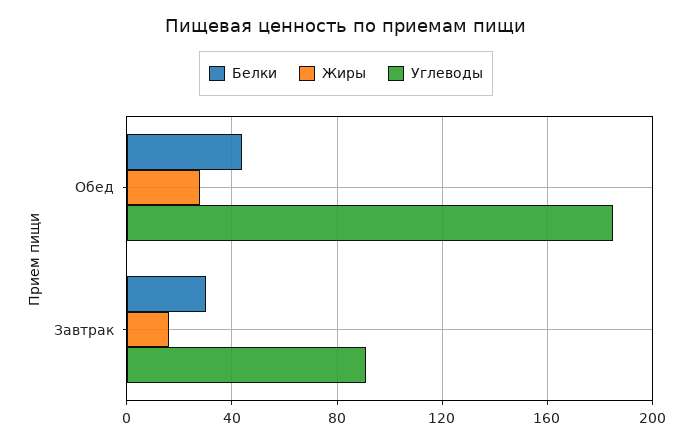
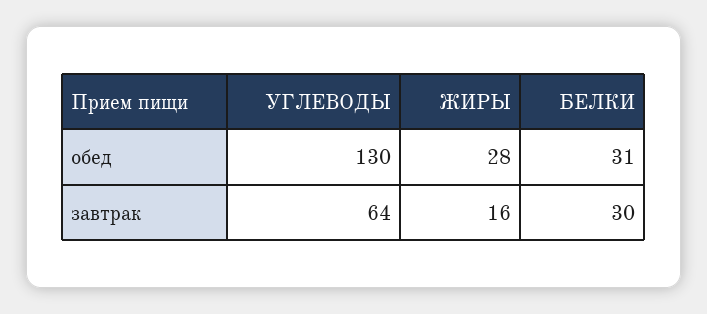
  {
    "Белки": {
-     "Обед": 45,
+     "Обед": 31,
      "Завтрак": 30
    },
    "Жиры": {
      "Обед": 28,
      "Завтрак": 16
    },
    "Углеводы": {
-     "Обед": 185,
+     "Обед": 130,
-     "Завтрак": 90
+     "Завтрак": 64
    }
  }

